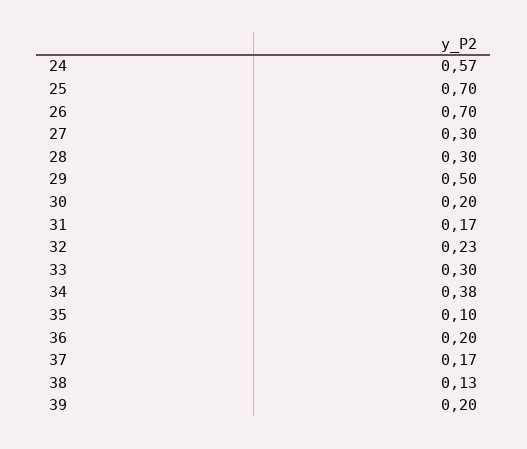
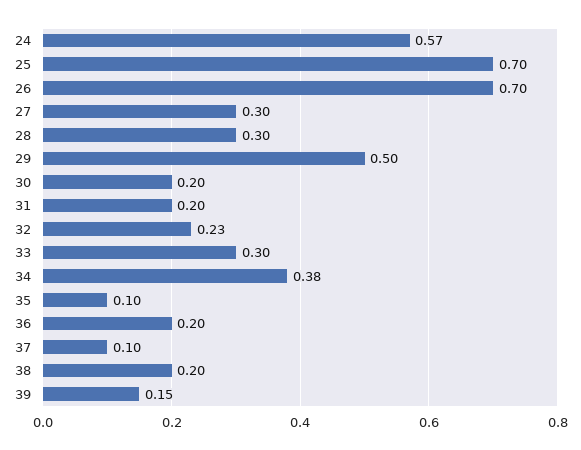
  {
    "24": 0.57,
    "25": 0.7,
    "26": 0.7,
    "27": 0.3,
    "28": 0.3,
    "29": 0.5,
    "30": 0.2,
-   "31": 0.17,
+   "31": 0.2,
    "32": 0.23,
    "33": 0.3,
    "34": 0.38,
    "35": 0.1,
    "36": 0.2,
-   "37": 0.17,
+   "37": 0.1,
-   "38": 0.13,
+   "38": 0.2,
-   "39": 0.2
+   "39": 0.15
  }

